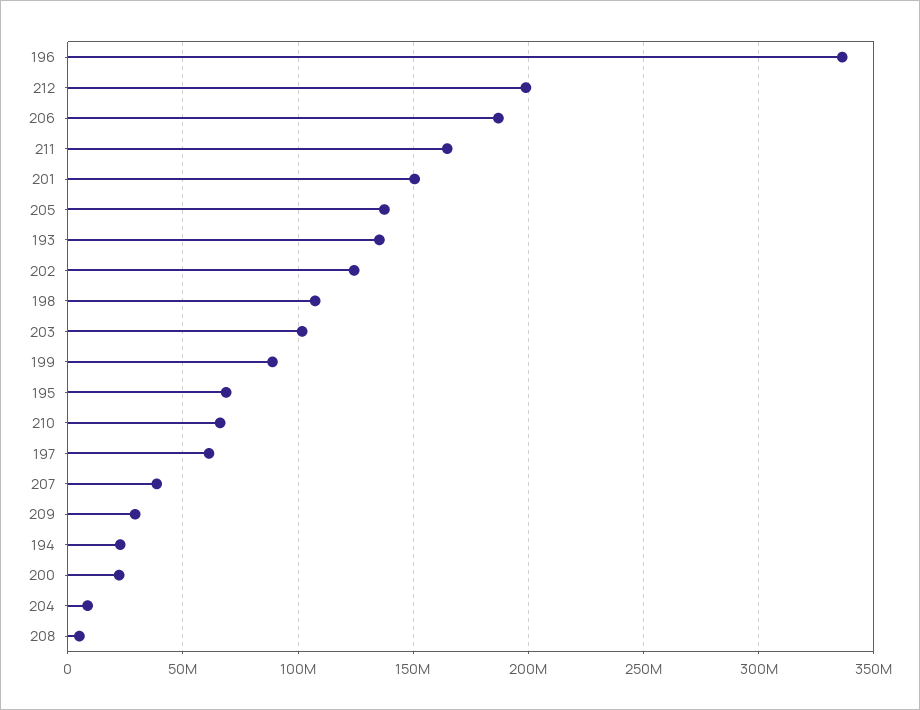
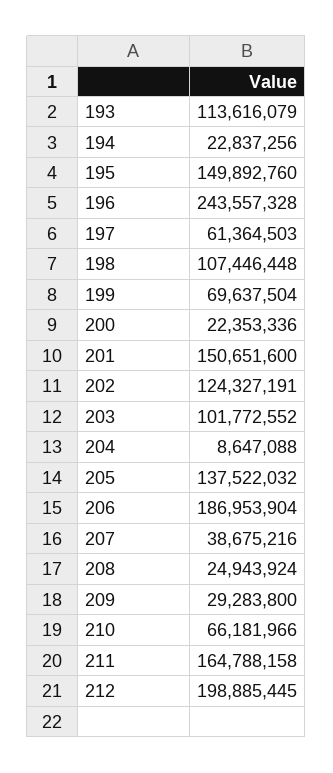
  {
-   "196": 335000000,
+   "196": 243557328,
    "212": 198885445,
    "206": 186953904,
    "211": 164788158,
    "201": 150651600,
    "205": 137522032,
-   "193": 135000000,
+   "193": 113616079,
    "202": 124327191,
    "198": 107446448,
    "203": 101772552,
-   "199": 90000000,
+   "199": 69637504,
-   "195": 70000000,
+   "195": 149892760,
    "210": 66181966,
    "197": 61364503,
    "207": 38675216,
    "209": 29283800,
    "194": 22837256,
    "200": 22353336,
    "204": 8647088,
-   "208": 5000000
+   "208": 24943924
  }

